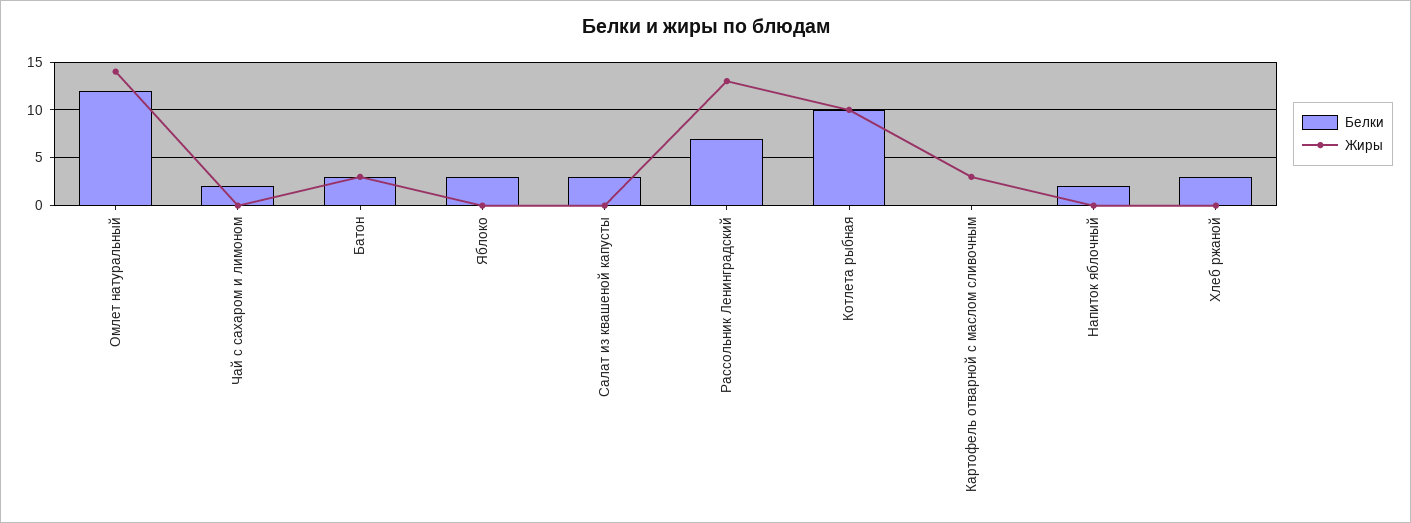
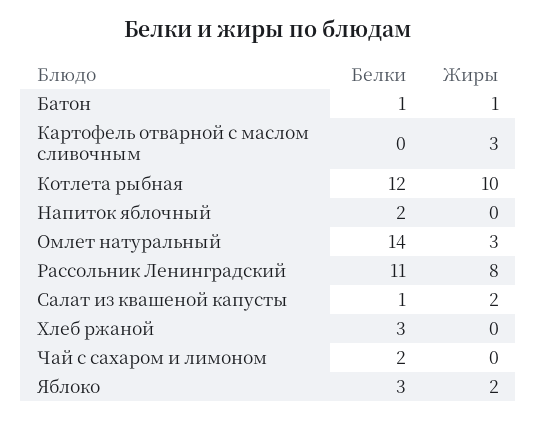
  {
    "Белки": {
-     "Омлет натуральный": 12,
+     "Омлет натуральный": 14,
      "Чай с сахаром и лимоном": 2,
-     "Батон": 3,
+     "Батон": 1,
      "Яблоко": 3,
-     "Салат из квашеной капусты": 3,
+     "Салат из квашеной капусты": 1,
-     "Рассольник Ленинградский": 7,
+     "Рассольник Ленинградский": 11,
-     "Котлета рыбная": 10,
+     "Котлета рыбная": 12,
      "Картофель отварной с маслом сливочным": 0,
      "Напиток яблочный": 2,
      "Хлеб ржаной": 3
    },
    "Жиры": {
-     "Омлет натуральный": 14,
+     "Омлет натуральный": 3,
      "Чай с сахаром и лимоном": 0,
-     "Батон": 3,
+     "Батон": 1,
-     "Яблоко": 0,
+     "Яблоко": 2,
-     "Салат из квашеной капусты": 0,
+     "Салат из квашеной капусты": 2,
-     "Рассольник Ленинградский": 13,
+     "Рассольник Ленинградский": 8,
      "Котлета рыбная": 10,
      "Картофель отварной с маслом сливочным": 3,
      "Напиток яблочный": 0,
      "Хлеб ржаной": 0
    }
  }

